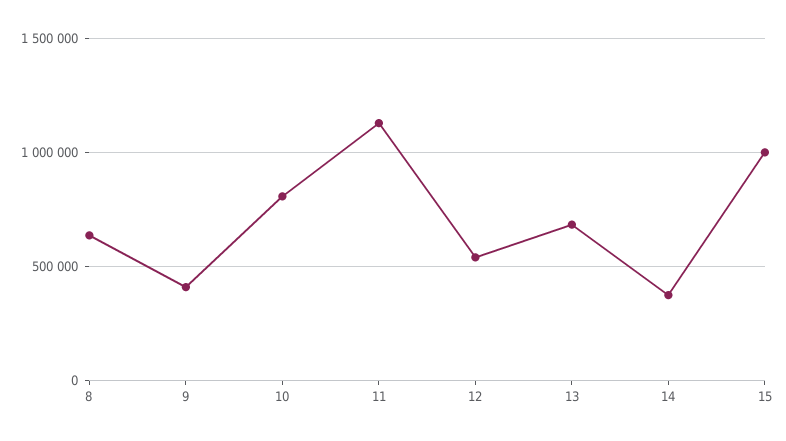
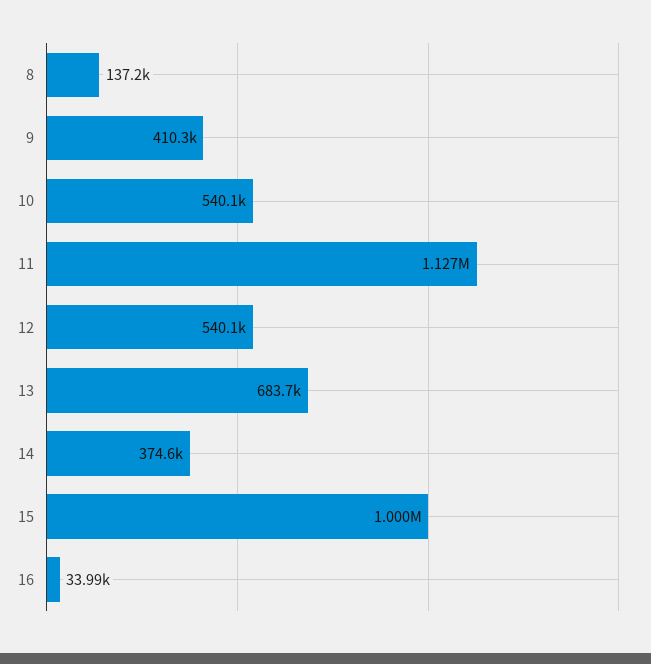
  {
-   "8": 650000,
+   "8": 137200,
    "9": 410300,
-   "10": 800000,
+   "10": 540100,
    "11": 1127000,
    "12": 540100,
    "13": 683700,
    "14": 374600,
-   "15": 1000000
+   "15": 1000000,
+   "16": 33990
  }

